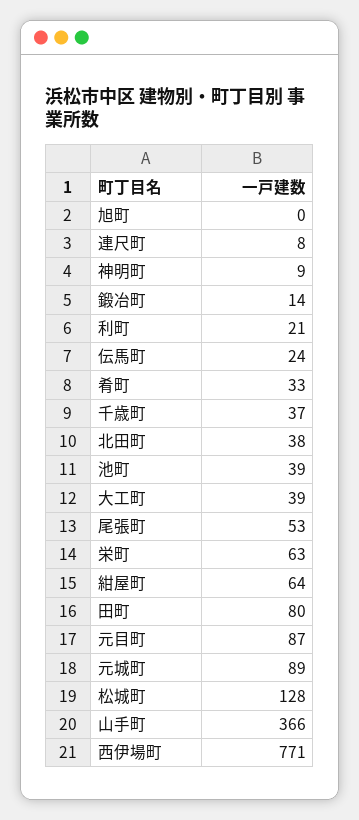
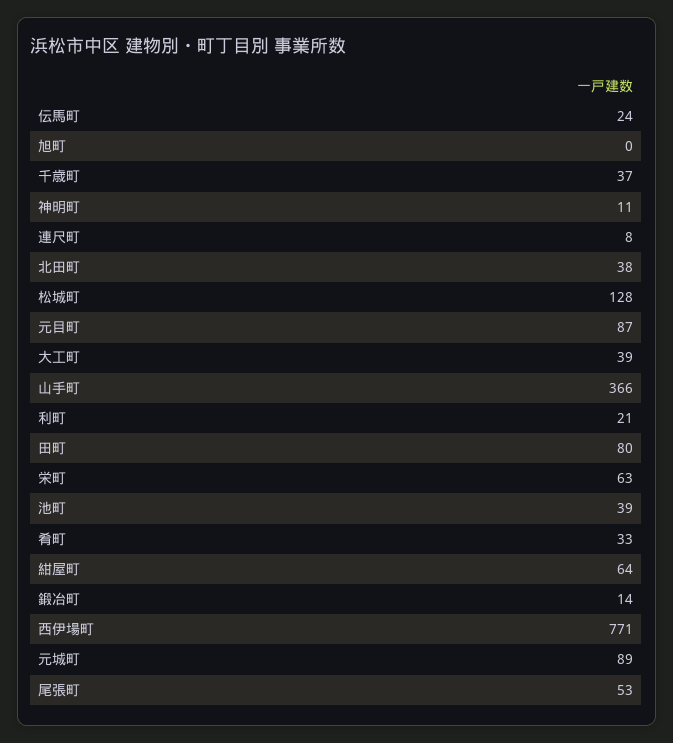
  {
    "旭町": 0,
    "連尺町": 8,
-   "神明町": 9,
+   "神明町": 11,
    "鍛冶町": 14,
    "利町": 21,
    "伝馬町": 24,
    "肴町": 33,
    "千歳町": 37,
    "北田町": 38,
    "池町": 39,
    "大工町": 39,
    "尾張町": 53,
    "栄町": 63,
    "紺屋町": 64,
    "田町": 80,
    "元目町": 87,
    "元城町": 89,
    "松城町": 128,
    "山手町": 366,
    "西伊場町": 771
  }

